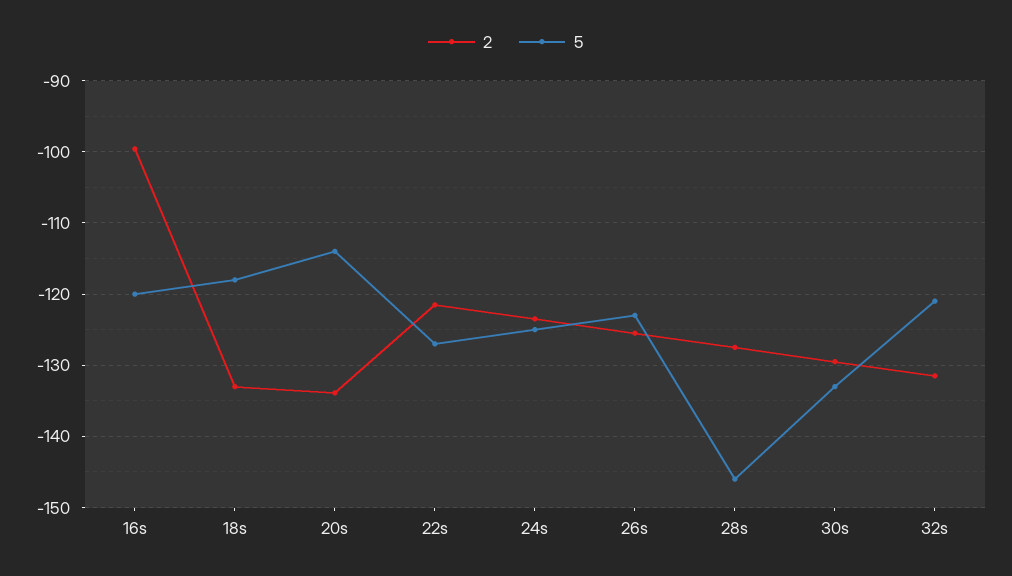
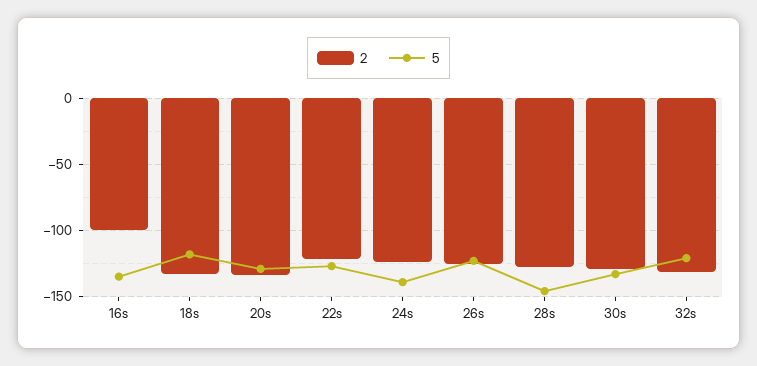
  {
    "2": {
      "16s": -100,
      "18s": -133,
      "20s": -134,
      "22s": -122,
      "24s": -124,
      "26s": -126,
      "28s": -128,
      "30s": -130,
      "32s": -132
    },
    "5": {
-     "16s": -120,
+     "16s": -135,
      "18s": -118,
-     "20s": -114,
+     "20s": -130,
      "22s": -127,
-     "24s": -125,
+     "24s": -140,
      "26s": -123,
      "28s": -146,
      "30s": -133,
      "32s": -121
    }
  }

